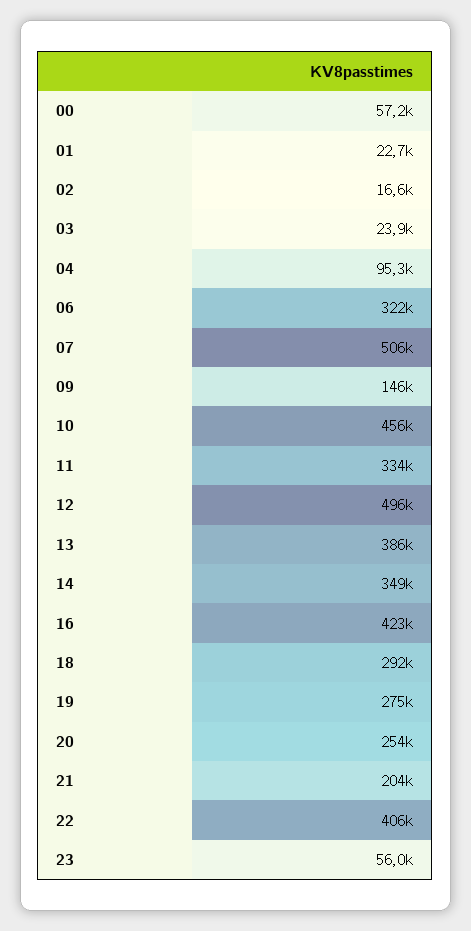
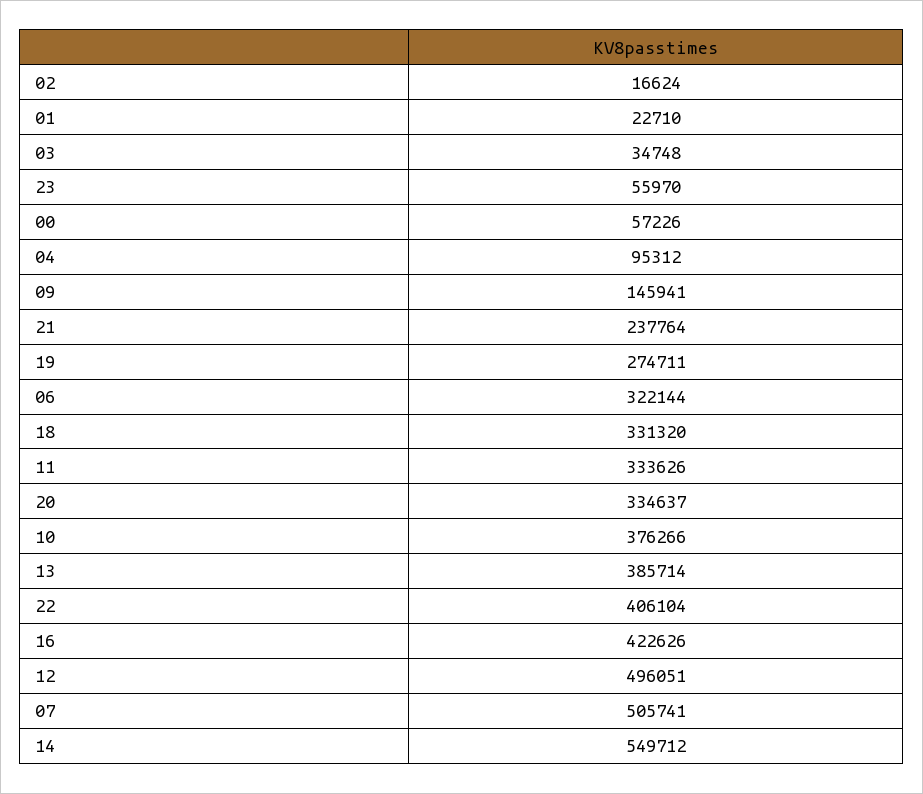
  {
    "00": 57226,
    "01": 22710,
    "02": 16624,
-   "03": 23900,
+   "03": 34748,
    "04": 95312,
    "06": 322144,
    "07": 505741,
    "09": 145941,
-   "10": 456000,
+   "10": 376266,
    "11": 333626,
    "12": 496051,
    "13": 385714,
-   "14": 349000,
+   "14": 549712,
    "16": 422626,
-   "18": 292000,
+   "18": 331320,
    "19": 274711,
-   "20": 254000,
+   "20": 334637,
-   "21": 204000,
+   "21": 237764,
    "22": 406104,
    "23": 55970
  }

